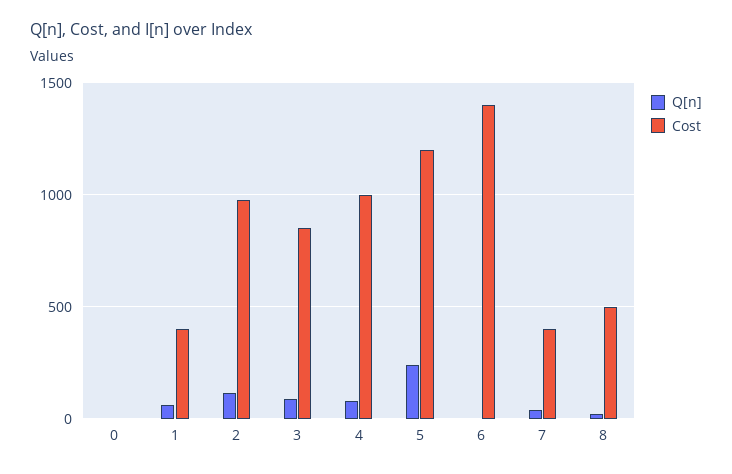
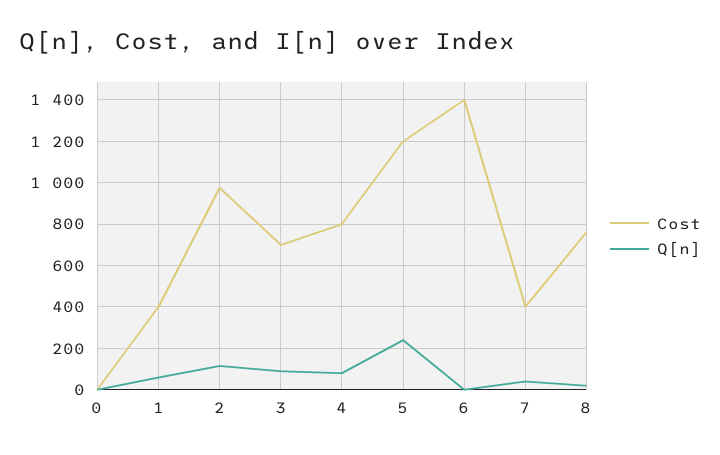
  {
    "Q[n]": {
      "0": 0,
      "1": 50,
      "2": 100,
      "3": 100,
      "4": 100,
      "5": 250,
      "6": 0,
      "7": 50,
      "8": 0
    },
    "Cost": {
      "0": 0,
      "1": 400,
      "2": 1000,
-     "3": 850,
+     "3": 700,
-     "4": 1000,
+     "4": 800,
      "5": 1200,
      "6": 1400,
      "7": 400,
-     "8": 500
+     "8": 750
    }
  }

